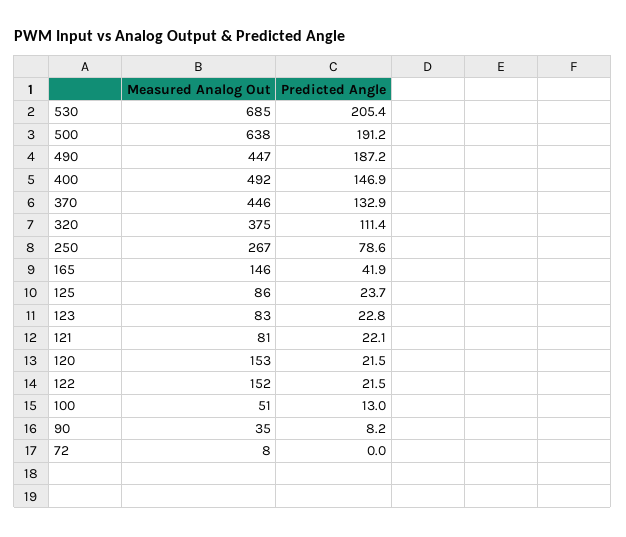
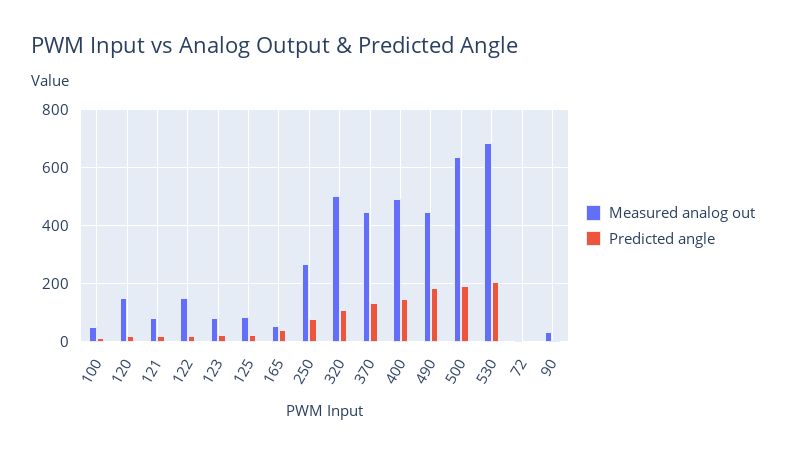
  {
    "Measured Analog Out": {
      "530": 685,
      "500": 638,
      "490": 447,
      "400": 492,
      "370": 446,
-     "320": 375,
+     "320": 500,
      "250": 267,
-     "165": 146,
+     "165": 50,
      "125": 86,
      "123": 83,
      "121": 81,
      "120": 153,
      "122": 152,
      "100": 51,
      "90": 35,
      "72": 8
    },
    "Predicted Angle": {
      "530": 205.4,
      "500": 191.2,
      "490": 187.2,
      "400": 146.9,
      "370": 132.9,
      "320": 111.4,
      "250": 78.6,
      "165": 41.9,
      "125": 23.7,
      "123": 22.8,
      "121": 22.1,
      "120": 21.5,
      "122": 21.5,
      "100": 13,
      "90": 8.2,
      "72": 0
    }
  }

